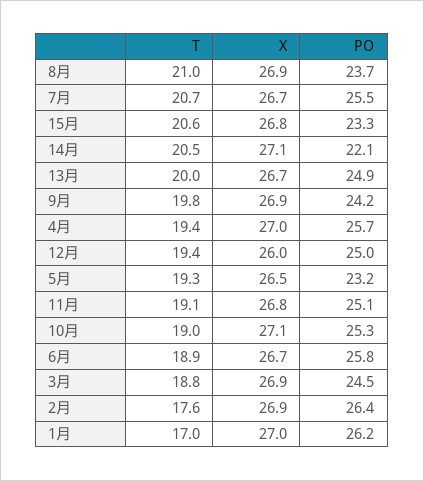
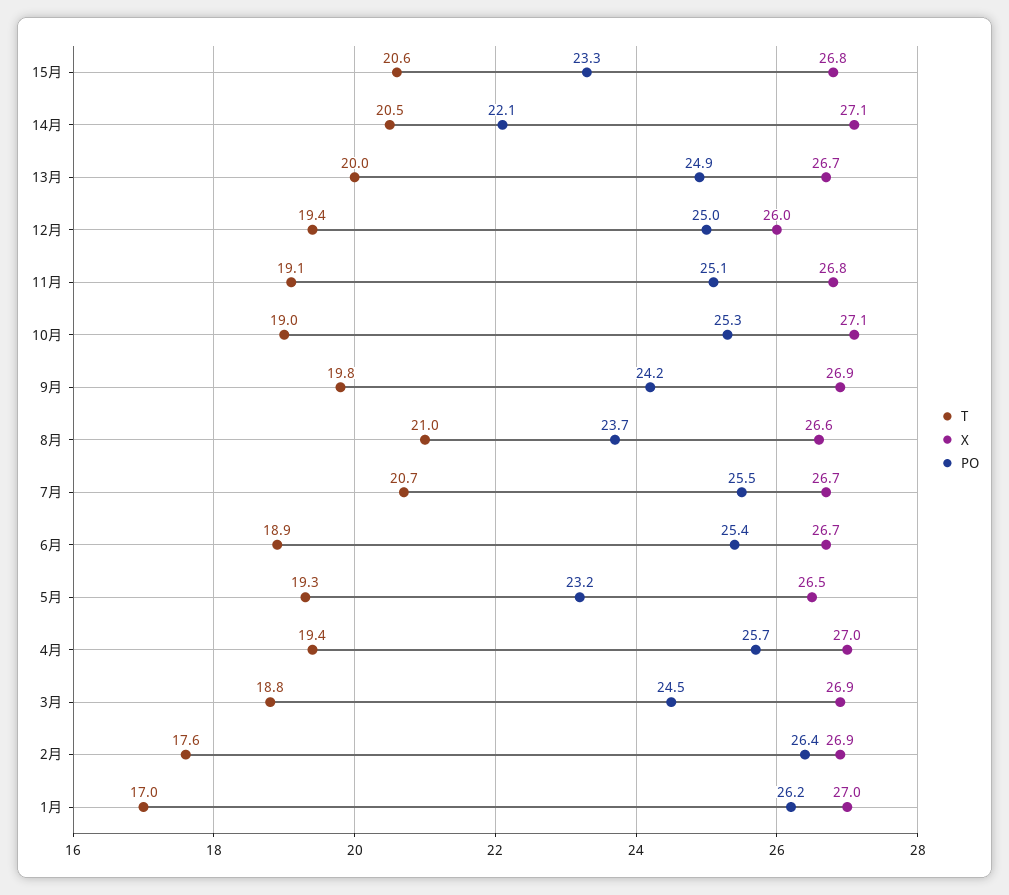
  {
    "T": {
      "8月": 21,
      "7月": 20.7,
      "15月": 20.6,
      "14月": 20.5,
      "13月": 20,
      "9月": 19.8,
      "4月": 19.4,
      "12月": 19.4,
      "5月": 19.3,
      "11月": 19.1,
      "10月": 19,
      "6月": 18.9,
      "3月": 18.8,
      "2月": 17.6,
      "1月": 17
    },
    "X": {
-     "8月": 26.9,
+     "8月": 26.6,
      "7月": 26.7,
      "15月": 26.8,
      "14月": 27.1,
      "13月": 26.7,
      "9月": 26.9,
      "4月": 27,
      "12月": 26,
      "5月": 26.5,
      "11月": 26.8,
      "10月": 27.1,
      "6月": 26.7,
      "3月": 26.9,
      "2月": 26.9,
      "1月": 27
    },
    "PO": {
      "8月": 23.7,
      "7月": 25.5,
      "15月": 23.3,
      "14月": 22.1,
      "13月": 24.9,
      "9月": 24.2,
      "4月": 25.7,
      "12月": 25,
      "5月": 23.2,
      "11月": 25.1,
      "10月": 25.3,
-     "6月": 25.8,
+     "6月": 25.4,
      "3月": 24.5,
      "2月": 26.4,
      "1月": 26.2
    }
  }

